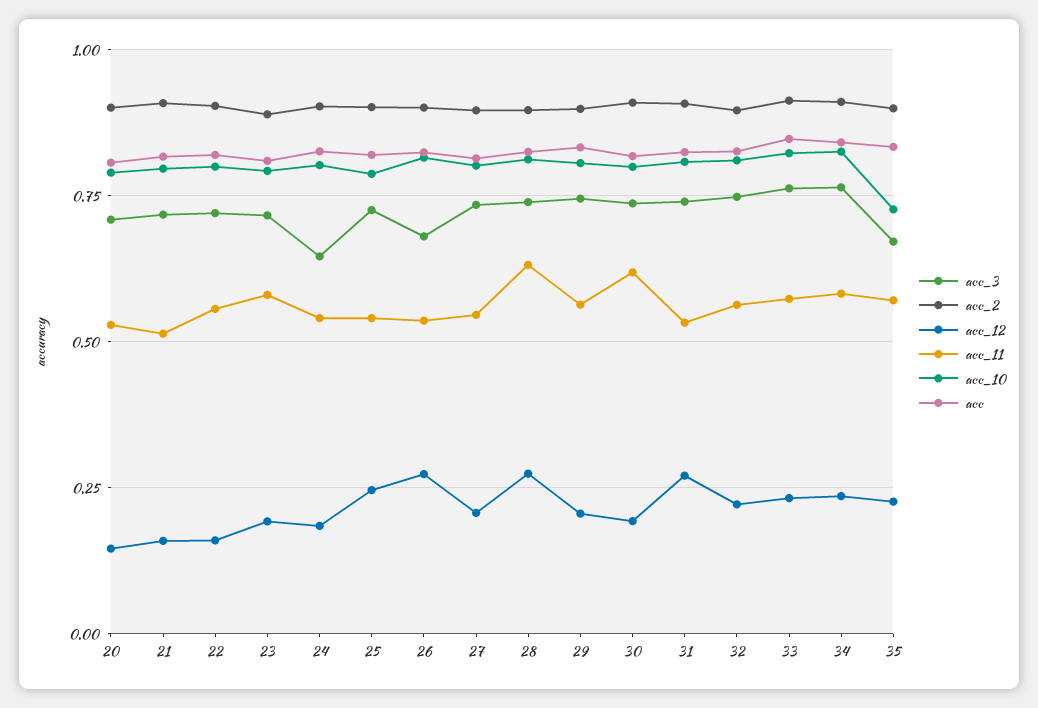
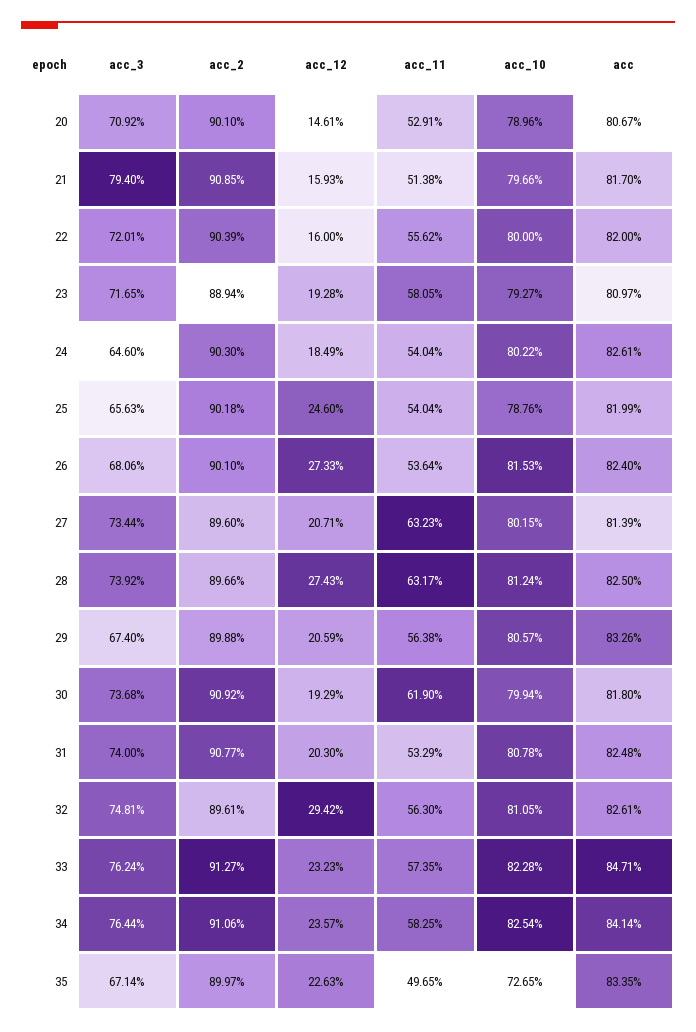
  {
    "acc_3": {
      "20": 0.7092,
-     "21": 0.725,
+     "21": 0.794,
      "22": 0.7201,
      "23": 0.7165,
      "24": 0.646,
-     "25": 0.725,
+     "25": 0.6563,
      "26": 0.6806,
      "27": 0.7344,
      "28": 0.7392,
-     "29": 0.75,
+     "29": 0.674,
      "30": 0.7368,
      "31": 0.74,
      "32": 0.7481,
      "33": 0.7624,
      "34": 0.7644,
      "35": 0.6714
    },
    "acc_2": {
      "20": 0.901,
      "21": 0.9085,
      "22": 0.9039,
      "23": 0.8894,
      "24": 0.903,
      "25": 0.9018,
      "26": 0.901,
      "27": 0.896,
      "28": 0.8966,
      "29": 0.8988,
      "30": 0.9092,
      "31": 0.9077,
      "32": 0.8961,
      "33": 0.9127,
      "34": 0.9106,
      "35": 0.8997
    },
    "acc_12": {
      "20": 0.1461,
      "21": 0.1593,
      "22": 0.16,
      "23": 0.1928,
      "24": 0.1849,
      "25": 0.246,
      "26": 0.2733,
      "27": 0.2071,
      "28": 0.2743,
      "29": 0.2059,
      "30": 0.1929,
-     "31": 0.275,
+     "31": 0.203,
-     "32": 0.225,
+     "32": 0.2942,
      "33": 0.2323,
      "34": 0.2357,
      "35": 0.2263
    },
    "acc_11": {
      "20": 0.5291,
      "21": 0.5138,
      "22": 0.5562,
      "23": 0.5805,
      "24": 0.5404,
      "25": 0.5404,
      "26": 0.5364,
-     "27": 0.55,
+     "27": 0.6323,
      "28": 0.6317,
      "29": 0.5638,
      "30": 0.619,
      "31": 0.5329,
      "32": 0.563,
      "33": 0.5735,
      "34": 0.5825,
-     "35": 0.575
+     "35": 0.4965
    },
    "acc_10": {
      "20": 0.7896,
      "21": 0.7966,
      "22": 0.8,
      "23": 0.7927,
      "24": 0.8022,
      "25": 0.7876,
      "26": 0.8153,
      "27": 0.8015,
      "28": 0.8124,
      "29": 0.8057,
      "30": 0.7994,
      "31": 0.8078,
      "32": 0.8105,
      "33": 0.8228,
      "34": 0.8254,
      "35": 0.7265
    },
    "acc": {
      "20": 0.8067,
      "21": 0.817,
      "22": 0.82,
      "23": 0.8097,
      "24": 0.8261,
      "25": 0.8199,
      "26": 0.824,
      "27": 0.8139,
      "28": 0.825,
      "29": 0.8326,
      "30": 0.818,
      "31": 0.8248,
      "32": 0.8261,
      "33": 0.8471,
      "34": 0.8414,
      "35": 0.8335
    }
  }

